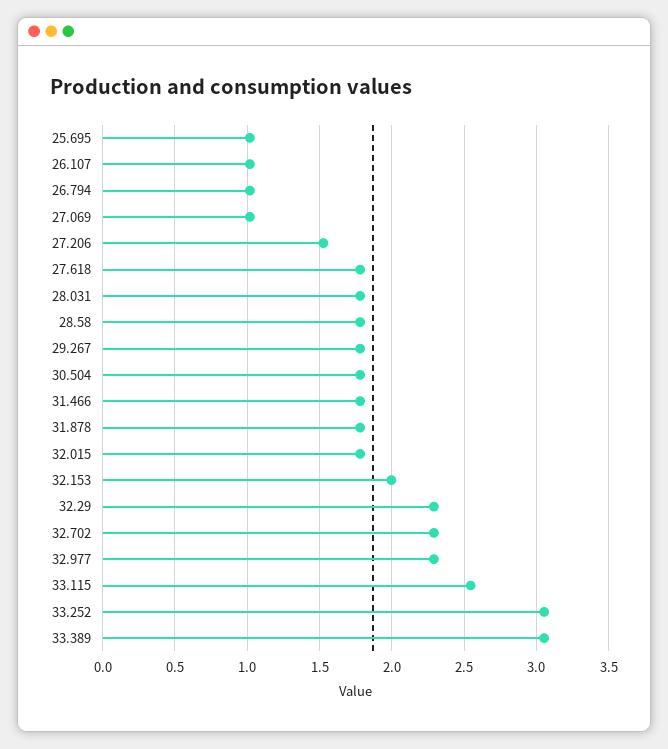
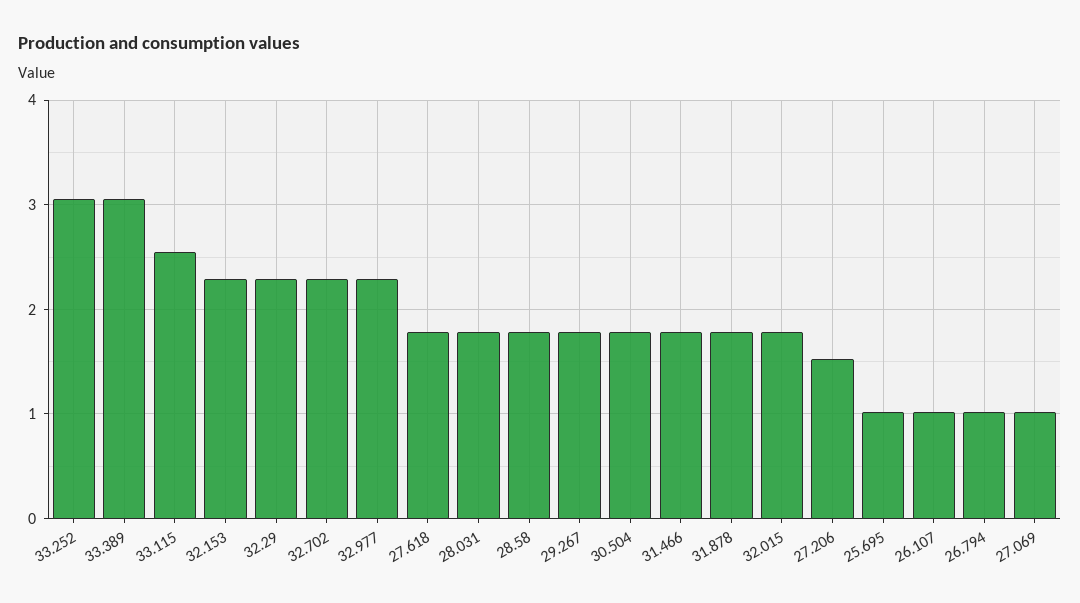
  {
    "25.695": 1,
    "26.107": 1,
    "26.794": 1,
    "27.069": 1,
    "27.206": 1.55,
    "27.618": 1.8,
    "28.031": 1.8,
    "28.58": 1.8,
    "29.267": 1.8,
    "30.504": 1.8,
    "31.466": 1.8,
    "31.878": 1.8,
    "32.015": 1.8,
-   "32.153": 2,
+   "32.153": 2.3,
    "32.29": 2.3,
    "32.702": 2.3,
    "32.977": 2.3,
    "33.115": 2.55,
    "33.252": 3.05,
    "33.389": 3.05
  }

